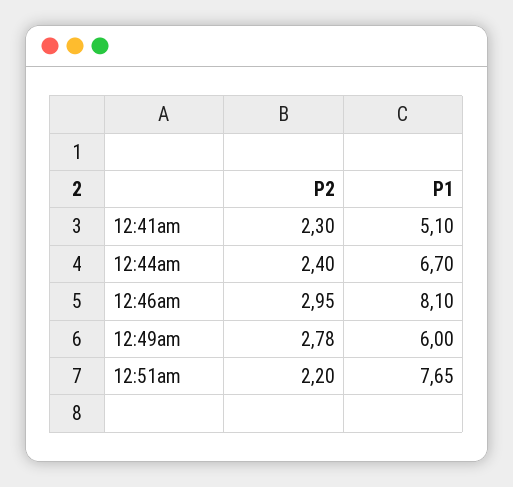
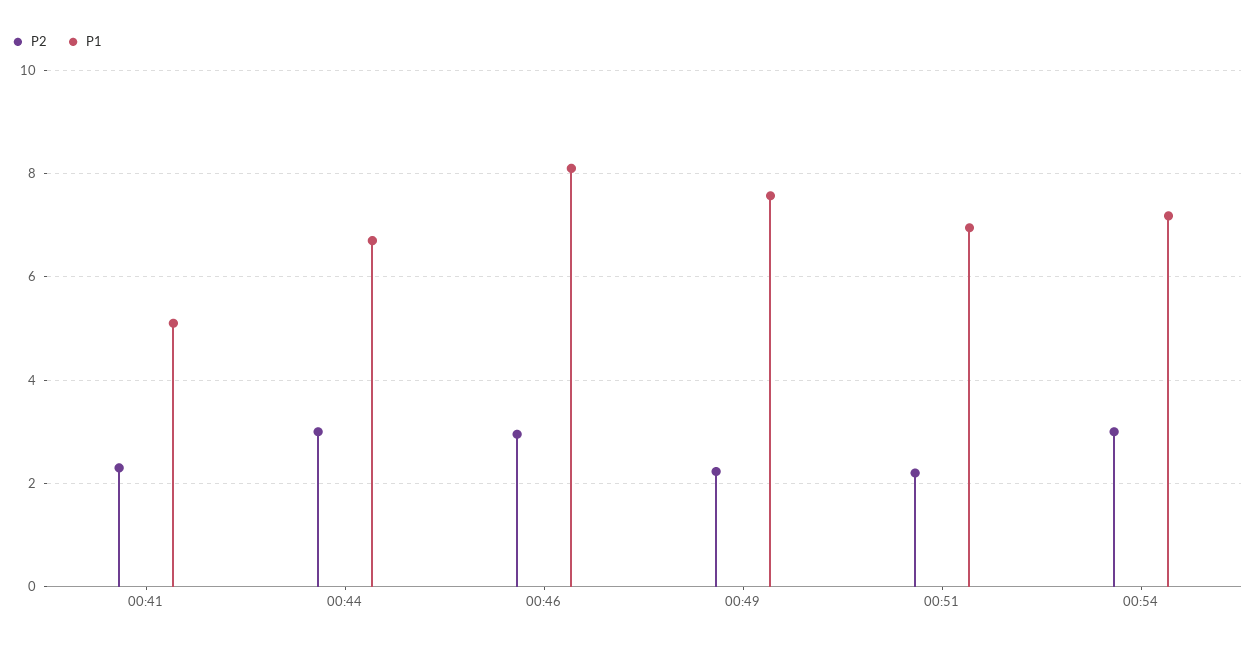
  {
    "P2": {
      "12:41am": 2.3,
-     "12:44am": 2.4,
+     "12:44am": 3,
      "12:46am": 2.95,
-     "12:49am": 2.78,
+     "12:49am": 2.2,
-     "12:51am": 2.2
+     "12:51am": 2.2,
+     "00:54": 3
    },
    "P1": {
      "12:41am": 5.1,
      "12:44am": 6.7,
      "12:46am": 8.1,
-     "12:49am": 6,
+     "12:49am": 7.6,
-     "12:51am": 7.65
+     "12:51am": 7,
+     "00:54": 7.2
    }
  }

